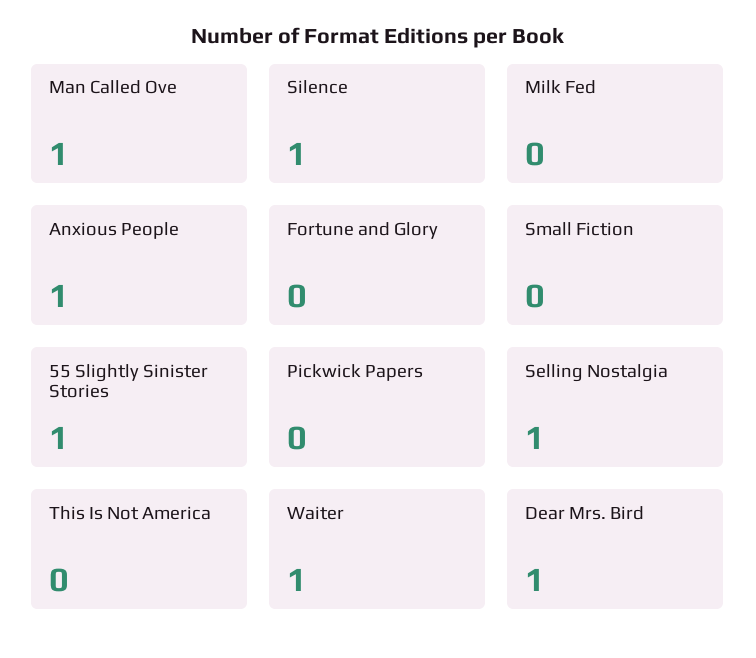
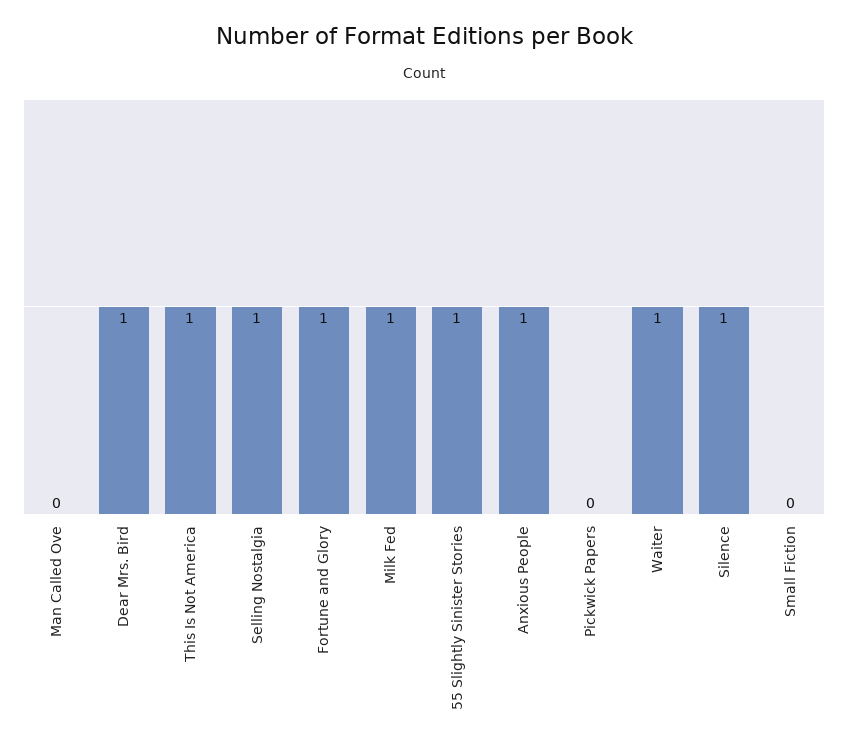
  {
-   "Man Called Ove": 1,
+   "Man Called Ove": 0,
    "Silence": 1,
-   "Milk Fed": 0,
+   "Milk Fed": 1,
    "Anxious People": 1,
-   "Fortune and Glory": 0,
+   "Fortune and Glory": 1,
    "Small Fiction": 0,
    "55 Slightly Sinister Stories": 1,
    "Pickwick Papers": 0,
    "Selling Nostalgia": 1,
-   "This Is Not America": 0,
+   "This Is Not America": 1,
    "Waiter": 1,
    "Dear Mrs. Bird": 1
  }

